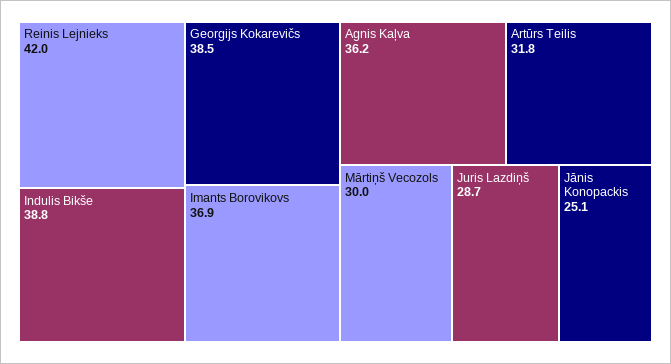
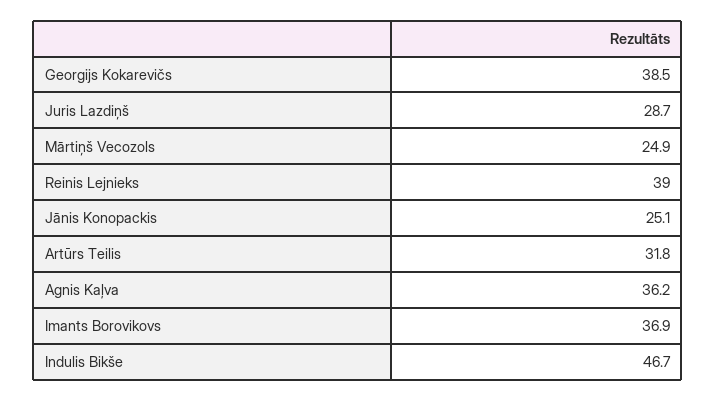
  {
-   "Reinis Lejnieks": 42,
+   "Reinis Lejnieks": 39,
-   "Indulis Bikše": 38.8,
+   "Indulis Bikše": 46.7,
    "Georgijs Kokarevičs": 38.5,
    "Imants Borovikovs": 36.9,
    "Agnis Kaļva": 36.2,
    "Artūrs Teilis": 31.8,
-   "Mārtiņš Vecozols": 30,
+   "Mārtiņš Vecozols": 24.9,
    "Juris Lazdiņš": 28.7,
    "Jānis Konopackis": 25.1
  }

